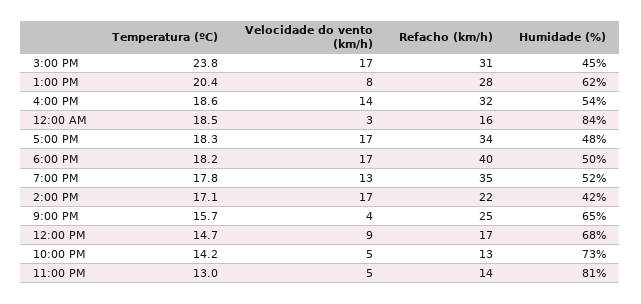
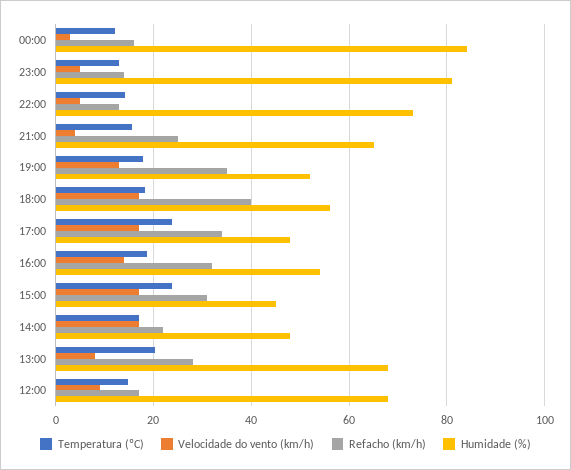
  {
    "Temperatura (ºC)": {
      "3:00 PM": 23.8,
      "1:00 PM": 20.4,
      "4:00 PM": 18.6,
-     "12:00 AM": 18.5,
+     "12:00 AM": 12,
-     "5:00 PM": 18.3,
+     "5:00 PM": 24,
      "6:00 PM": 18.2,
      "7:00 PM": 17.8,
      "2:00 PM": 17.1,
      "9:00 PM": 15.7,
      "12:00 PM": 14.7,
      "10:00 PM": 14.2,
      "11:00 PM": 13
    },
    "Velocidade do vento (km/h)": {
      "3:00 PM": 17,
      "1:00 PM": 8,
      "4:00 PM": 14,
      "12:00 AM": 3,
      "5:00 PM": 17,
      "6:00 PM": 17,
      "7:00 PM": 13,
      "2:00 PM": 17,
      "9:00 PM": 4,
      "12:00 PM": 9,
      "10:00 PM": 5,
      "11:00 PM": 5
    },
    "Refacho (km/h)": {
      "3:00 PM": 31,
      "1:00 PM": 28,
      "4:00 PM": 32,
      "12:00 AM": 16,
      "5:00 PM": 34,
      "6:00 PM": 40,
      "7:00 PM": 35,
      "2:00 PM": 22,
      "9:00 PM": 25,
      "12:00 PM": 17,
      "10:00 PM": 13,
      "11:00 PM": 14
    },
    "Humidade (%)": {
      "3:00 PM": 45,
-     "1:00 PM": 62,
+     "1:00 PM": 68,
      "4:00 PM": 54,
      "12:00 AM": 84,
      "5:00 PM": 48,
-     "6:00 PM": 50,
+     "6:00 PM": 56,
      "7:00 PM": 52,
-     "2:00 PM": 42,
+     "2:00 PM": 48,
      "9:00 PM": 65,
      "12:00 PM": 68,
      "10:00 PM": 73,
      "11:00 PM": 81
    }
  }

